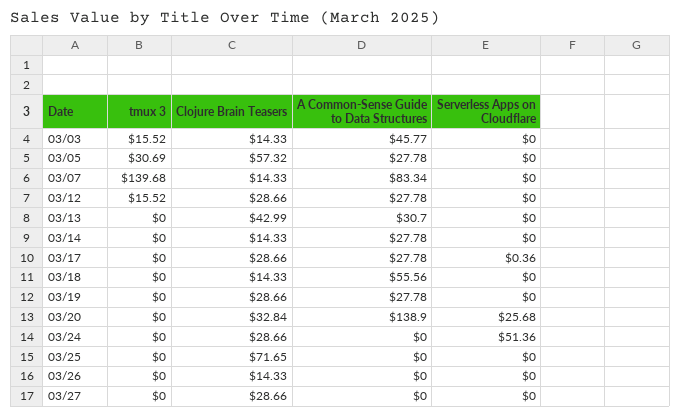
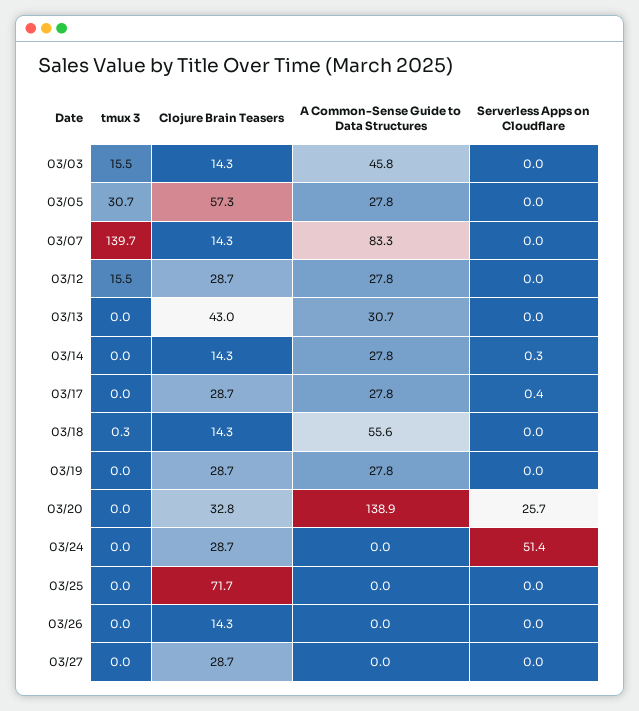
  {
    "tmux 3": {
      "03/03": 15.52,
      "03/05": 30.69,
      "03/07": 139.68,
      "03/12": 15.52,
      "03/13": 0,
      "03/14": 0,
      "03/17": 0,
-     "03/18": 0,
+     "03/18": 0.3,
      "03/19": 0,
      "03/20": 0,
      "03/24": 0,
      "03/25": 0,
      "03/26": 0,
      "03/27": 0
    },
    "Clojure Brain Teasers": {
      "03/03": 14.33,
      "03/05": 57.32,
      "03/07": 14.33,
      "03/12": 28.66,
      "03/13": 42.99,
      "03/14": 14.33,
      "03/17": 28.66,
      "03/18": 14.33,
      "03/19": 28.66,
      "03/20": 32.84,
      "03/24": 28.66,
      "03/25": 71.65,
      "03/26": 14.33,
      "03/27": 28.66
    },
    "A Common-Sense Guide to Data Structures": {
      "03/03": 45.77,
      "03/05": 27.78,
      "03/07": 83.34,
      "03/12": 27.78,
      "03/13": 30.7,
      "03/14": 27.78,
      "03/17": 27.78,
      "03/18": 55.56,
      "03/19": 27.78,
      "03/20": 138.9,
      "03/24": 0,
      "03/25": 0,
      "03/26": 0,
      "03/27": 0
    },
    "Serverless Apps on Cloudflare": {
      "03/03": 0,
      "03/05": 0,
      "03/07": 0,
      "03/12": 0,
      "03/13": 0,
-     "03/14": 0,
+     "03/14": 0.3,
      "03/17": 0.36,
      "03/18": 0,
      "03/19": 0,
      "03/20": 25.68,
      "03/24": 51.36,
      "03/25": 0,
      "03/26": 0,
      "03/27": 0
    }
  }

